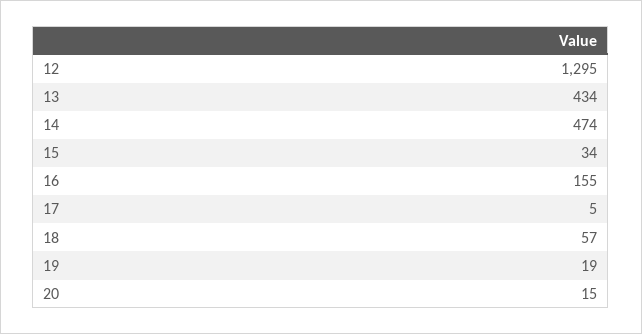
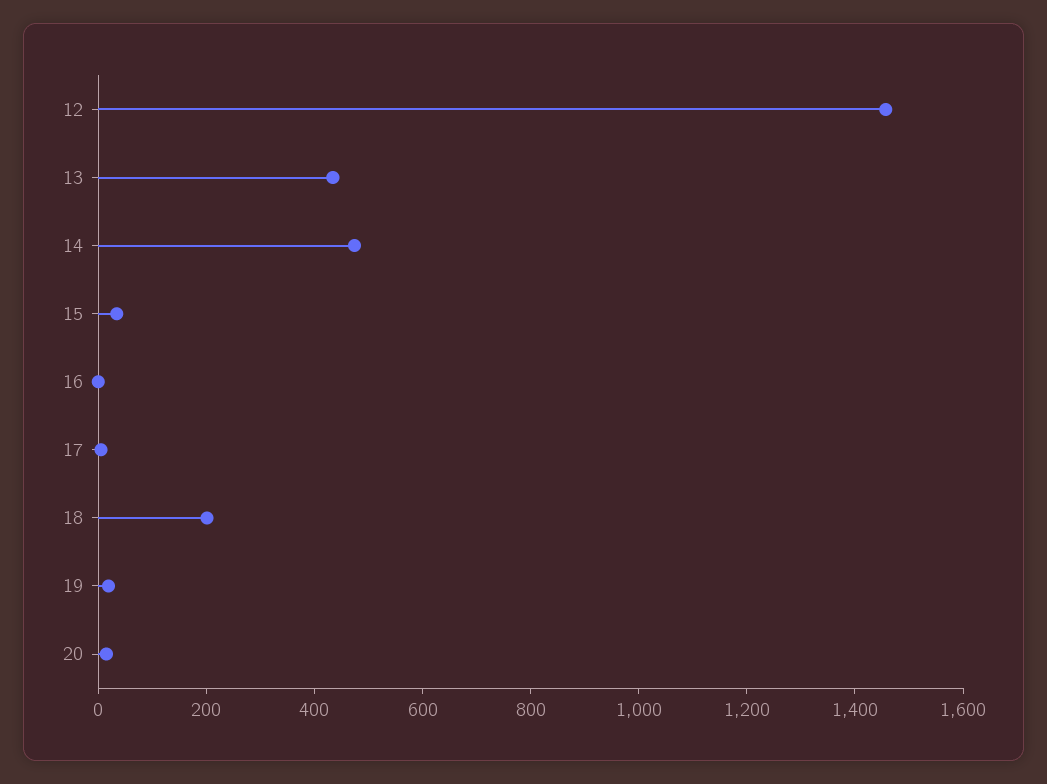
  {
-   "12": 1295,
+   "12": 1450,
    "13": 434,
    "14": 474,
    "15": 34,
-   "16": 155,
+   "16": 0,
    "17": 5,
-   "18": 57,
+   "18": 200,
    "19": 19,
    "20": 15
  }

